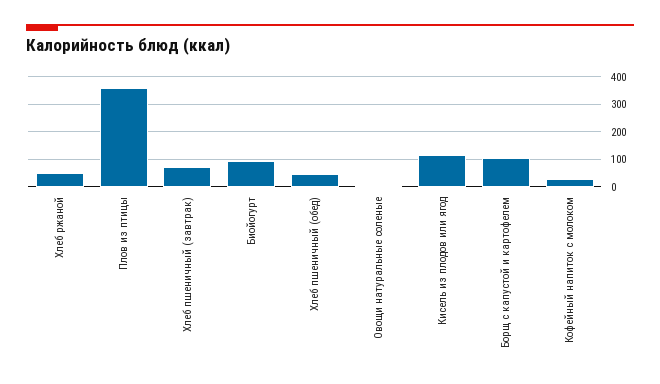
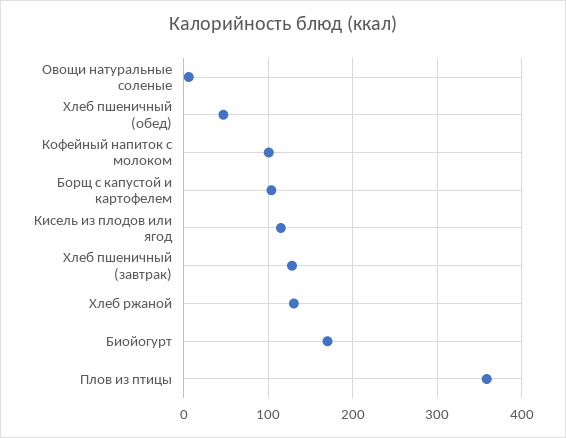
  {
-   "Хлеб ржаной": 50,
+   "Хлеб ржаной": 130,
    "Плов из птицы": 360,
-   "Хлеб пшеничный (завтрак)": 75,
+   "Хлеб пшеничный (завтрак)": 130,
-   "Биойогурт": 100,
+   "Биойогурт": 170,
    "Хлеб пшеничный (обед)": 50,
    "Овощи натуральные соленые": 10,
    "Кисель из плодов или ягод": 120,
    "Борщ с капустой и картофелем": 100,
-   "Кофейный напиток с молоком": 25
+   "Кофейный напиток с молоком": 100
  }

